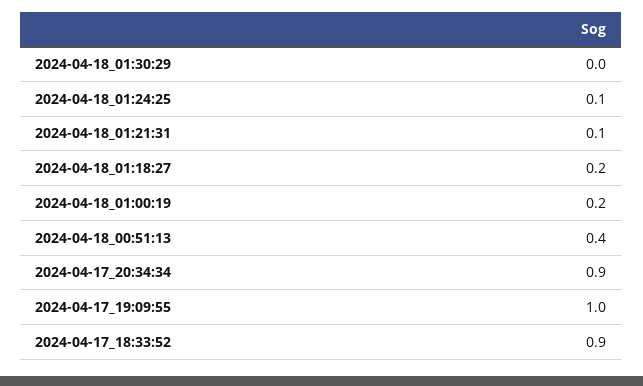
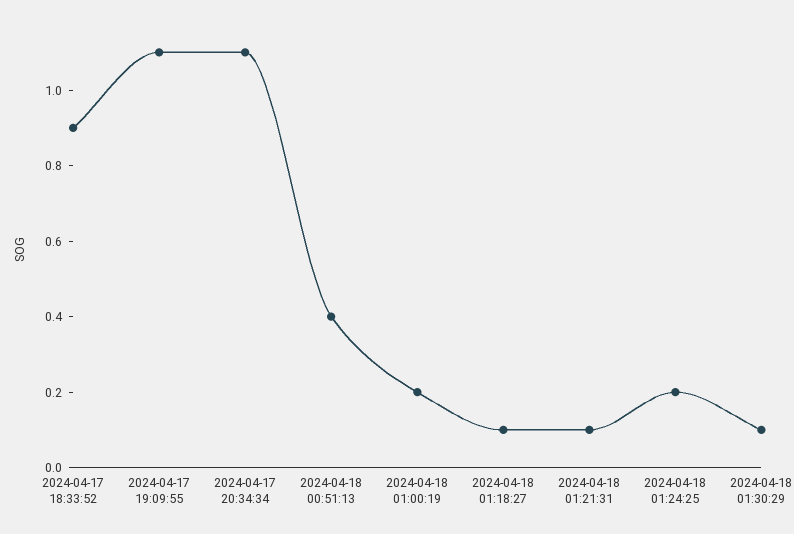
  {
-   "2024-04-18_01:30:29": 0,
+   "2024-04-18_01:30:29": 0.1,
-   "2024-04-18_01:24:25": 0.1,
+   "2024-04-18_01:24:25": 0.2,
    "2024-04-18_01:21:31": 0.1,
-   "2024-04-18_01:18:27": 0.2,
+   "2024-04-18_01:18:27": 0.1,
    "2024-04-18_01:00:19": 0.2,
    "2024-04-18_00:51:13": 0.4,
-   "2024-04-17_20:34:34": 0.9,
+   "2024-04-17_20:34:34": 1.1,
-   "2024-04-17_19:09:55": 1,
+   "2024-04-17_19:09:55": 1.1,
    "2024-04-17_18:33:52": 0.9
  }

